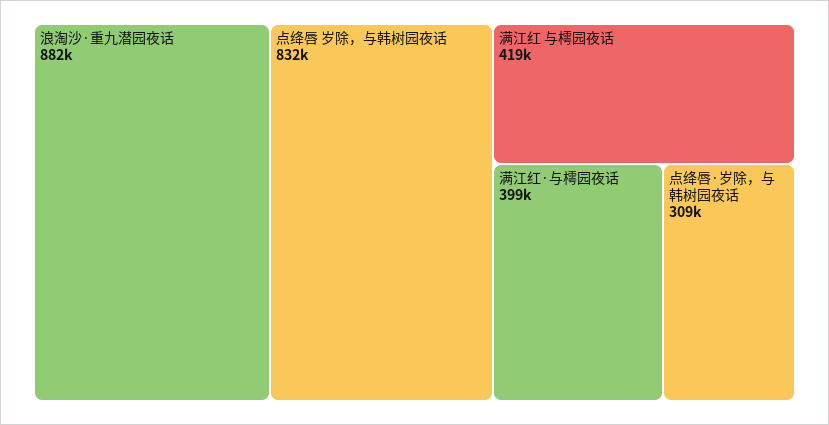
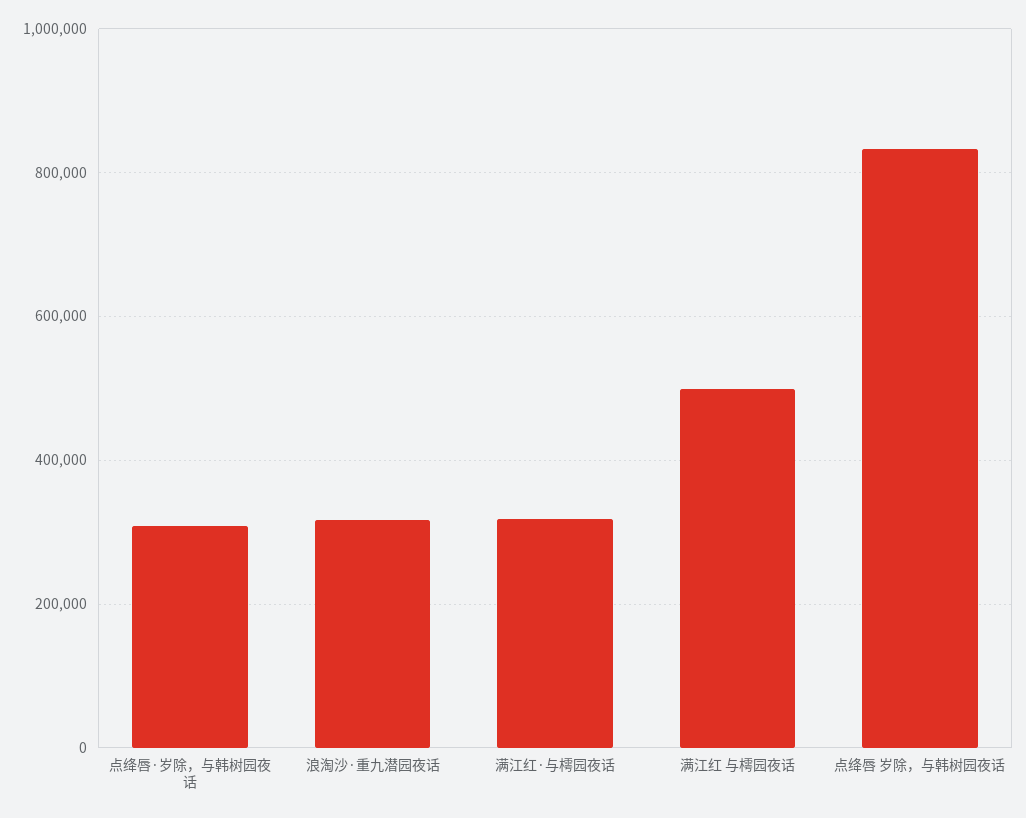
  {
-   "浪淘沙·重九潜园夜话": 882000,
+   "浪淘沙·重九潜园夜话": 320000,
    "点绛唇 岁除，与韩树园夜话": 832000,
-   "满江红 与樗园夜话": 419000,
+   "满江红 与樗园夜话": 500000,
-   "满江红·与樗园夜话": 399000,
+   "满江红·与樗园夜话": 320000,
    "点绛唇·岁除，与韩树园夜话": 309000
  }

